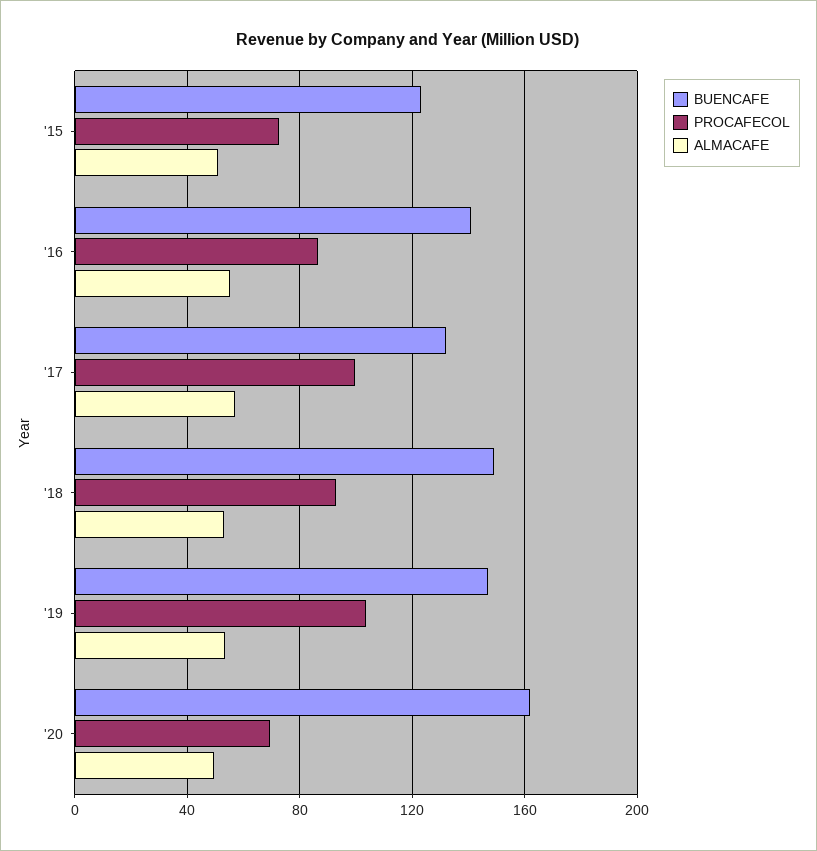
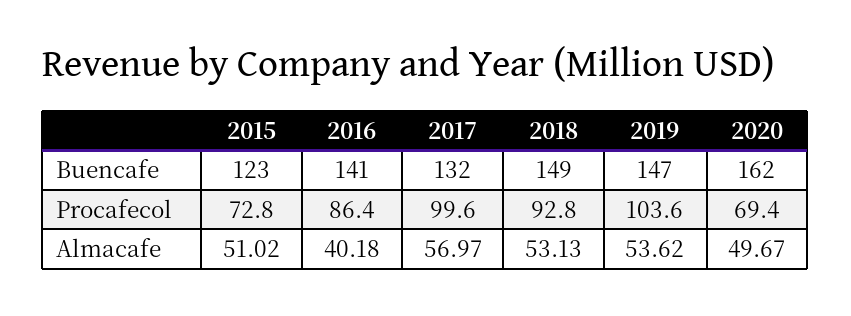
  {
    "BUENCAFE": {
      "'15": 123,
      "'16": 141,
      "'17": 132,
      "'18": 149,
      "'19": 147,
      "'20": 162
    },
    "PROCAFECOL": {
      "'15": 72.8,
      "'16": 86.4,
      "'17": 99.6,
      "'18": 92.8,
      "'19": 103.6,
      "'20": 69.4
    },
    "ALMACAFE": {
      "'15": 51.02,
-     "'16": 55,
+     "'16": 40.18,
      "'17": 56.97,
      "'18": 53.13,
      "'19": 53.62,
      "'20": 49.67
    }
  }

